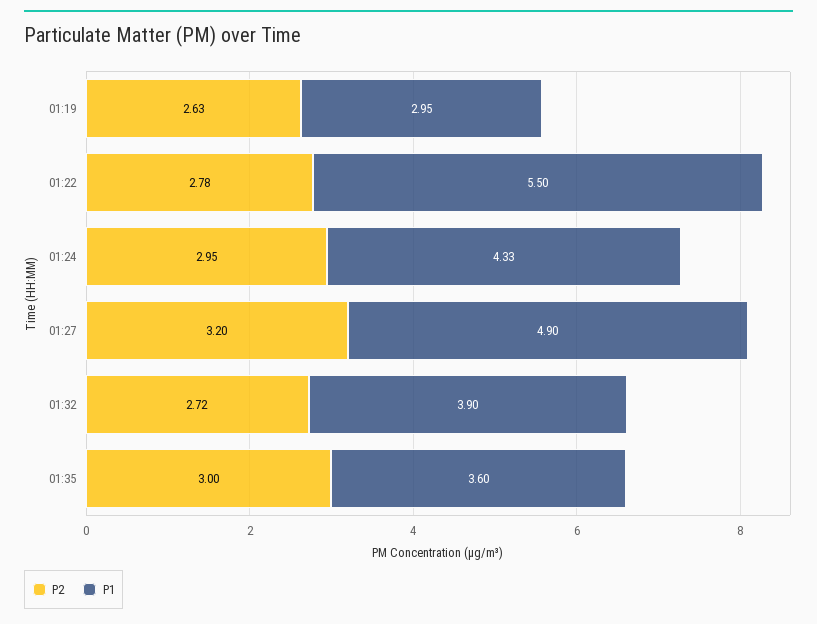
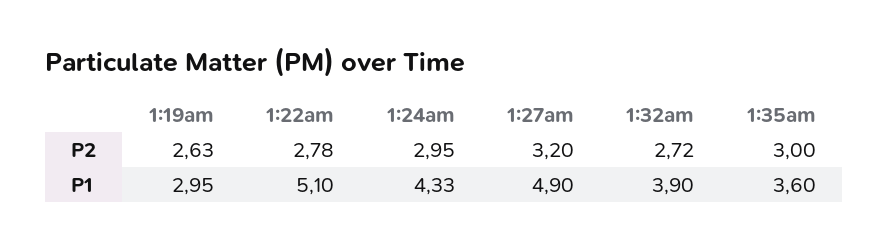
  {
    "P2": {
      "01:19": 2.63,
      "01:22": 2.78,
      "01:24": 2.95,
      "01:27": 3.2,
      "01:32": 2.72,
      "01:35": 3
    },
    "P1": {
      "01:19": 2.95,
-     "01:22": 5.5,
+     "01:22": 5.1,
      "01:24": 4.33,
      "01:27": 4.9,
      "01:32": 3.9,
      "01:35": 3.6
    }
  }

